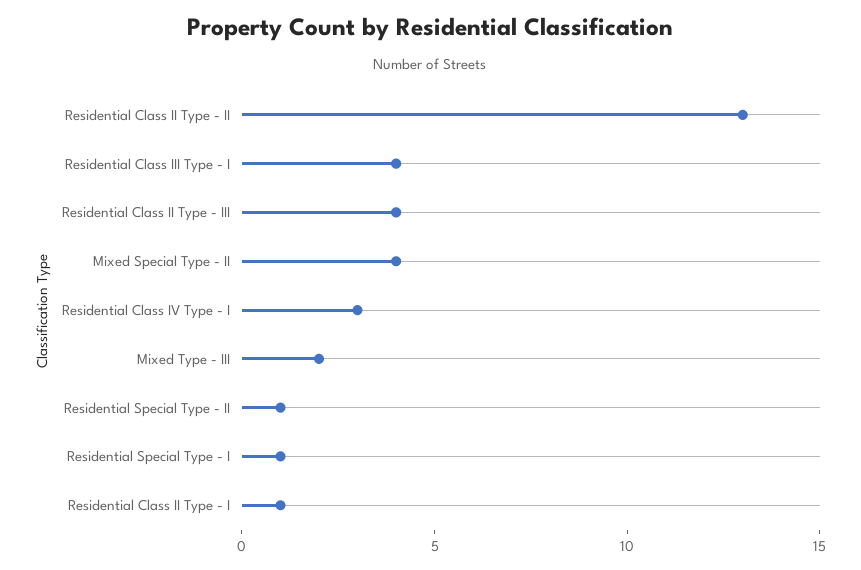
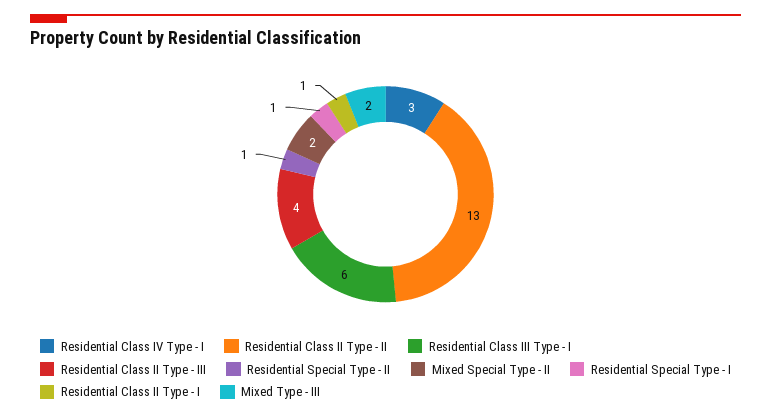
  {
    "Residential Class II Type - II": 13,
-   "Residential Class III Type - I": 4,
+   "Residential Class III Type - I": 6,
    "Residential Class II Type - III": 4,
-   "Mixed Special Type - II": 4,
+   "Mixed Special Type - II": 2,
    "Residential Class IV Type - I": 3,
    "Mixed Type - III": 2,
    "Residential Special Type - II": 1,
    "Residential Special Type - I": 1,
    "Residential Class II Type - I": 1
  }

